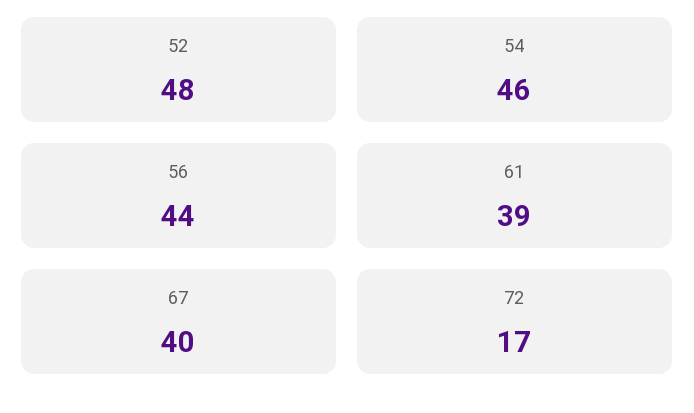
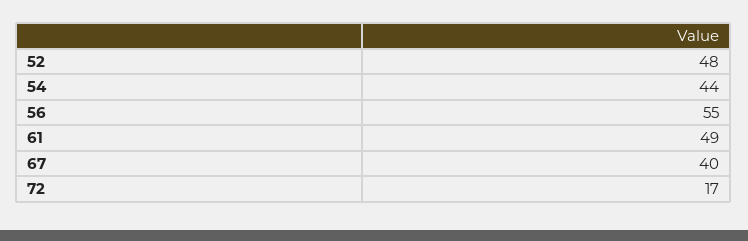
  {
    "52": 48,
-   "54": 46,
+   "54": 44,
-   "56": 44,
+   "56": 55,
-   "61": 39,
+   "61": 49,
    "67": 40,
    "72": 17
  }

